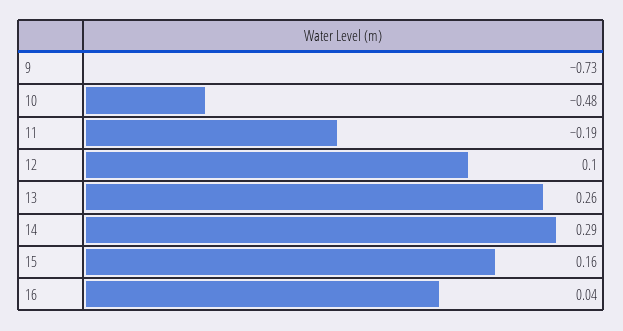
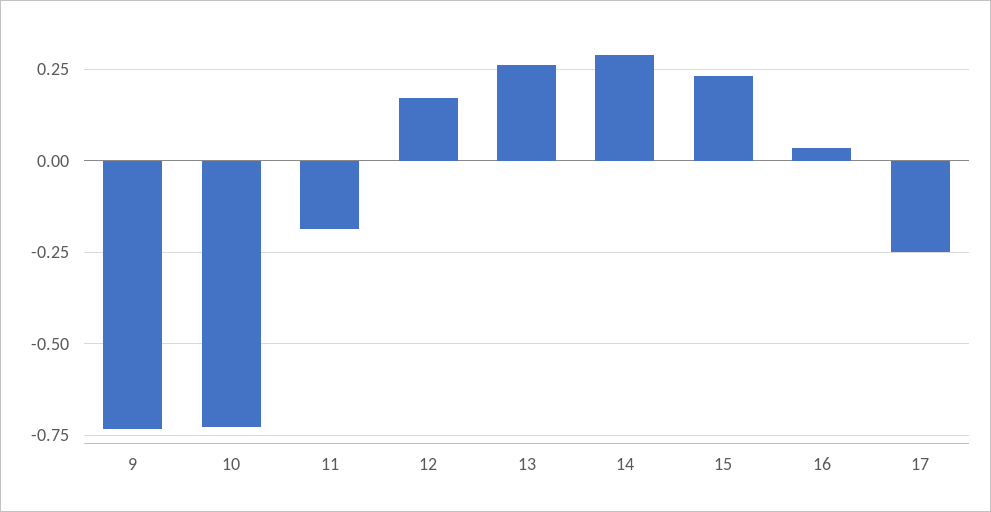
  {
    "9": -0.73,
-   "10": -0.48,
+   "10": -0.725,
    "11": -0.19,
-   "12": 0.1,
+   "12": 0.175,
    "13": 0.26,
    "14": 0.29,
-   "15": 0.16,
+   "15": 0.225,
-   "16": 0.04
+   "16": 0.04,
+   "17": -0.25
  }

